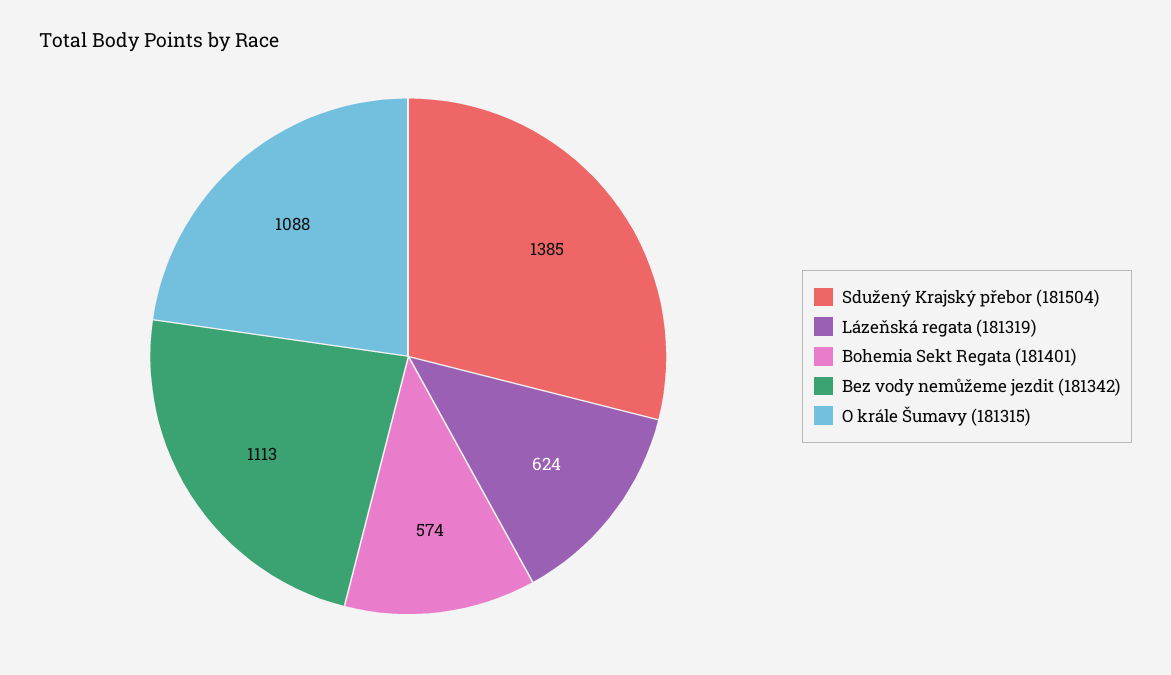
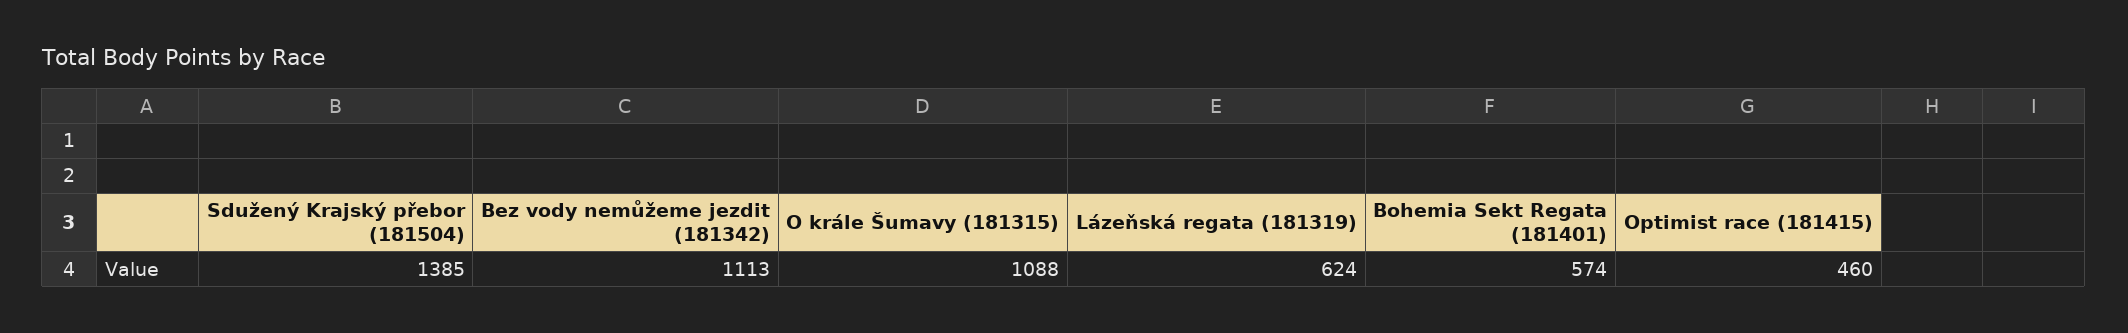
  {
    "Sdužený Krajský přebor (181504)": 1385,
    "Lázeňská regata (181319)": 624,
    "Bohemia Sekt Regata (181401)": 574,
    "Bez vody nemůžeme jezdit (181342)": 1113,
-   "O krále Šumavy (181315)": 1088
+   "O krále Šumavy (181315)": 1088,
+   "Optimist race (181415)": 460
  }

